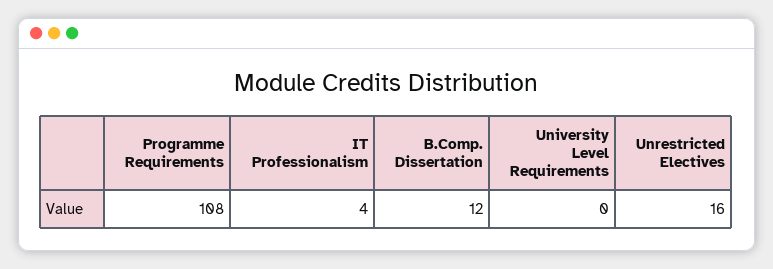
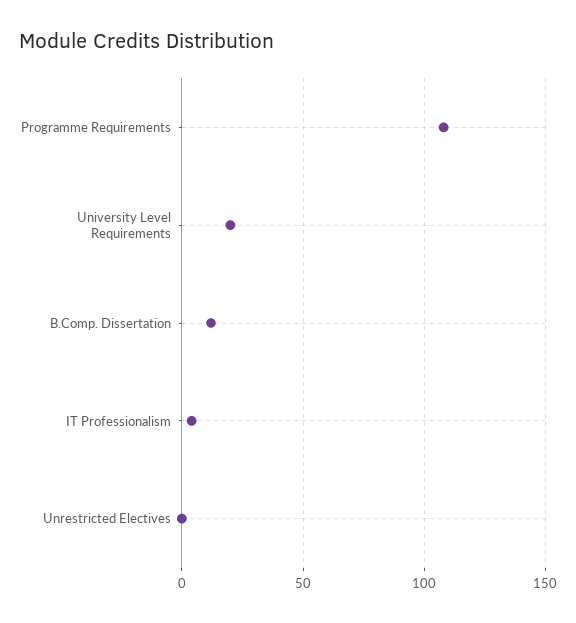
  {
    "Programme Requirements": 108,
    "IT Professionalism": 4,
    "B.Comp. Dissertation": 12,
-   "University Level Requirements": 0,
+   "University Level Requirements": 20,
-   "Unrestricted Electives": 16
+   "Unrestricted Electives": 0
  }

